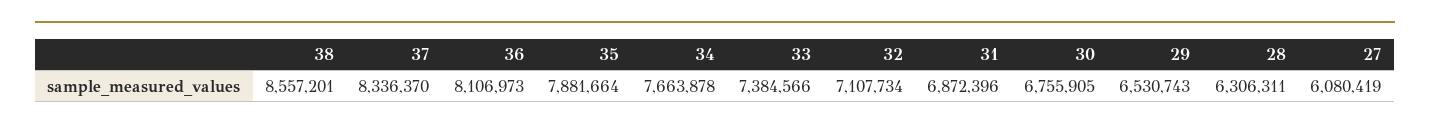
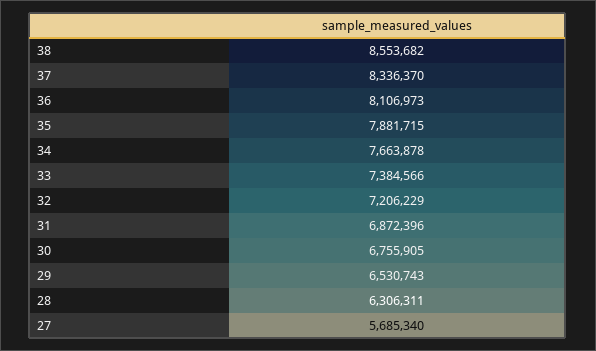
  {
-   "38": 8557201,
+   "38": 8553682,
    "37": 8336370,
    "36": 8106973,
-   "35": 7881664,
+   "35": 7881715,
    "34": 7663878,
    "33": 7384566,
-   "32": 7107734,
+   "32": 7206229,
    "31": 6872396,
    "30": 6755905,
    "29": 6530743,
    "28": 6306311,
-   "27": 6080419
+   "27": 5685340
  }

